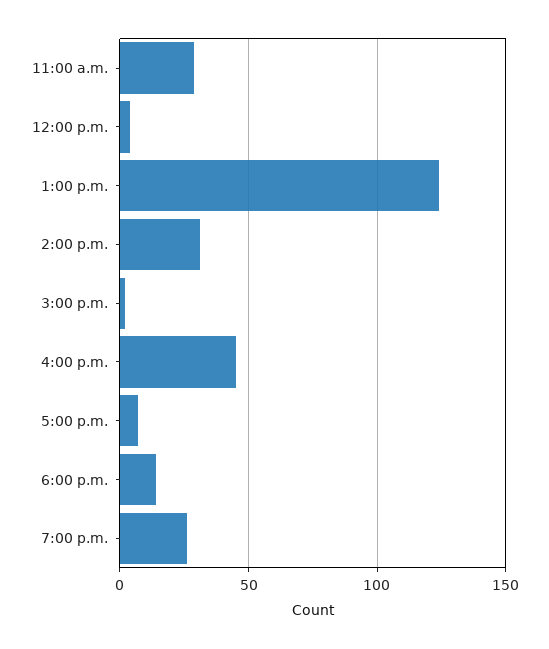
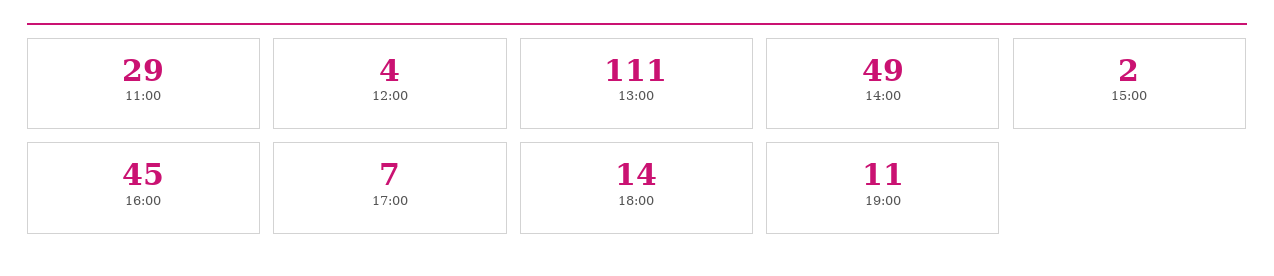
  {
    "11:00 a.m.": 29,
    "12:00 p.m.": 4,
-   "1:00 p.m.": 125,
+   "1:00 p.m.": 111,
-   "2:00 p.m.": 30,
+   "2:00 p.m.": 49,
    "3:00 p.m.": 2,
    "4:00 p.m.": 45,
    "5:00 p.m.": 7,
    "6:00 p.m.": 14,
-   "7:00 p.m.": 25
+   "7:00 p.m.": 11
  }

